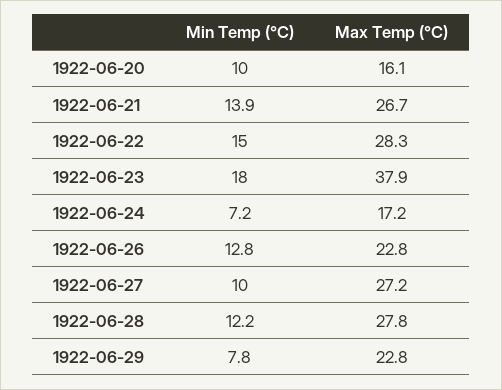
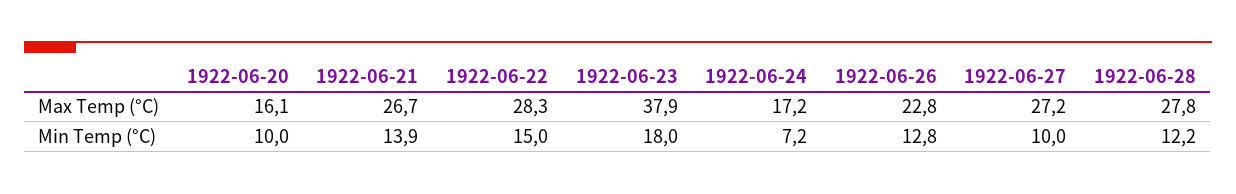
  {
    "Min Temp (°C)": {
      "1922-06-20": 10,
      "1922-06-21": 13.9,
      "1922-06-22": 15,
      "1922-06-23": 18,
      "1922-06-24": 7.2,
      "1922-06-26": 12.8,
      "1922-06-27": 10,
-     "1922-06-28": 12.2,
+     "1922-06-28": 12.2
-     "1922-06-29": 7.8
    },
    "Max Temp (°C)": {
      "1922-06-20": 16.1,
      "1922-06-21": 26.7,
      "1922-06-22": 28.3,
      "1922-06-23": 37.9,
      "1922-06-24": 17.2,
      "1922-06-26": 22.8,
      "1922-06-27": 27.2,
-     "1922-06-28": 27.8,
+     "1922-06-28": 27.8
-     "1922-06-29": 22.8
    }
  }

